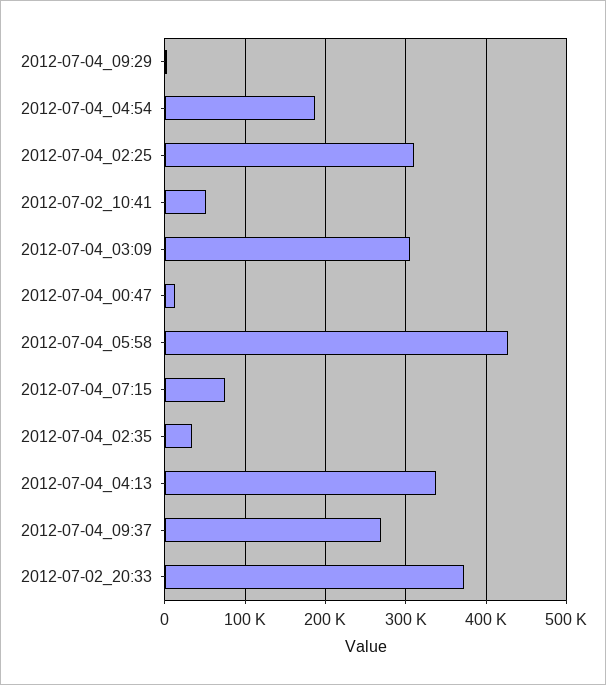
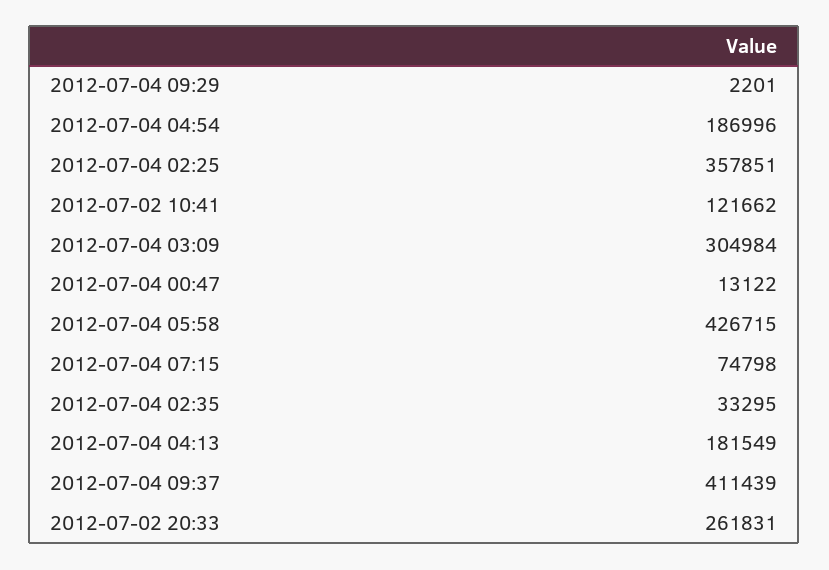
  {
    "2012-07-04_09:29": 2201,
    "2012-07-04_04:54": 186996,
-   "2012-07-04_02:25": 310000,
+   "2012-07-04_02:25": 357851,
-   "2012-07-02_10:41": 50000,
+   "2012-07-02_10:41": 121662,
    "2012-07-04_03:09": 304984,
    "2012-07-04_00:47": 13122,
    "2012-07-04_05:58": 426715,
    "2012-07-04_07:15": 74798,
    "2012-07-04_02:35": 33295,
-   "2012-07-04_04:13": 340000,
+   "2012-07-04_04:13": 181549,
-   "2012-07-04_09:37": 270000,
+   "2012-07-04_09:37": 411439,
-   "2012-07-02_20:33": 370000
+   "2012-07-02_20:33": 261831
  }

